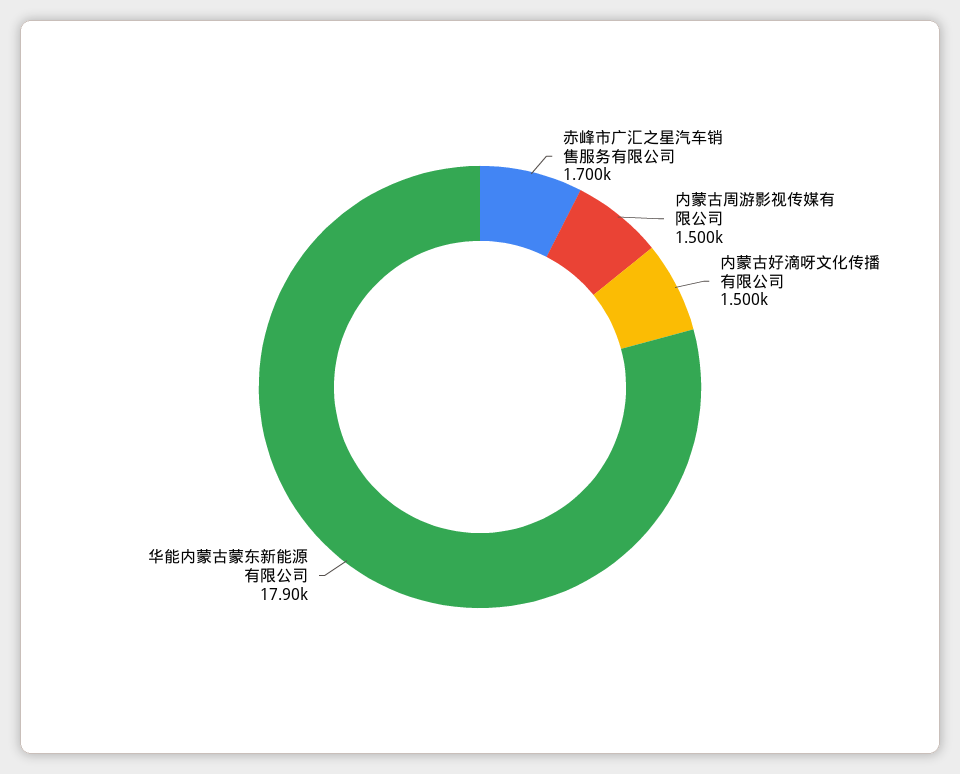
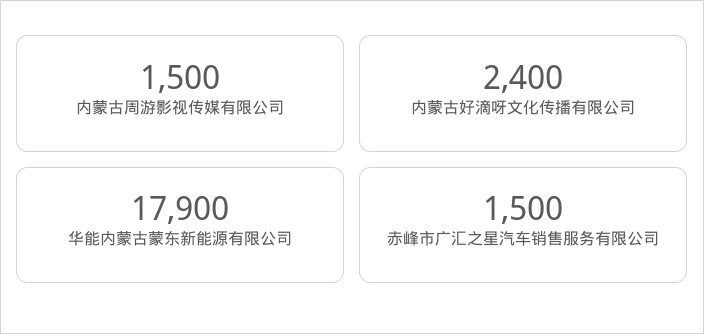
  {
-   "赤峰市广汇之星汽车销售服务有限公司": 1700,
+   "赤峰市广汇之星汽车销售服务有限公司": 1500,
    "内蒙古周游影视传媒有限公司": 1500,
-   "内蒙古好滴呀文化传播有限公司": 1500,
+   "内蒙古好滴呀文化传播有限公司": 2400,
    "华能内蒙古蒙东新能源有限公司": 17900
  }

